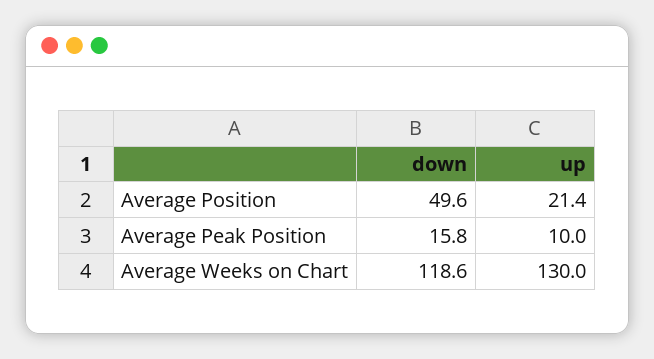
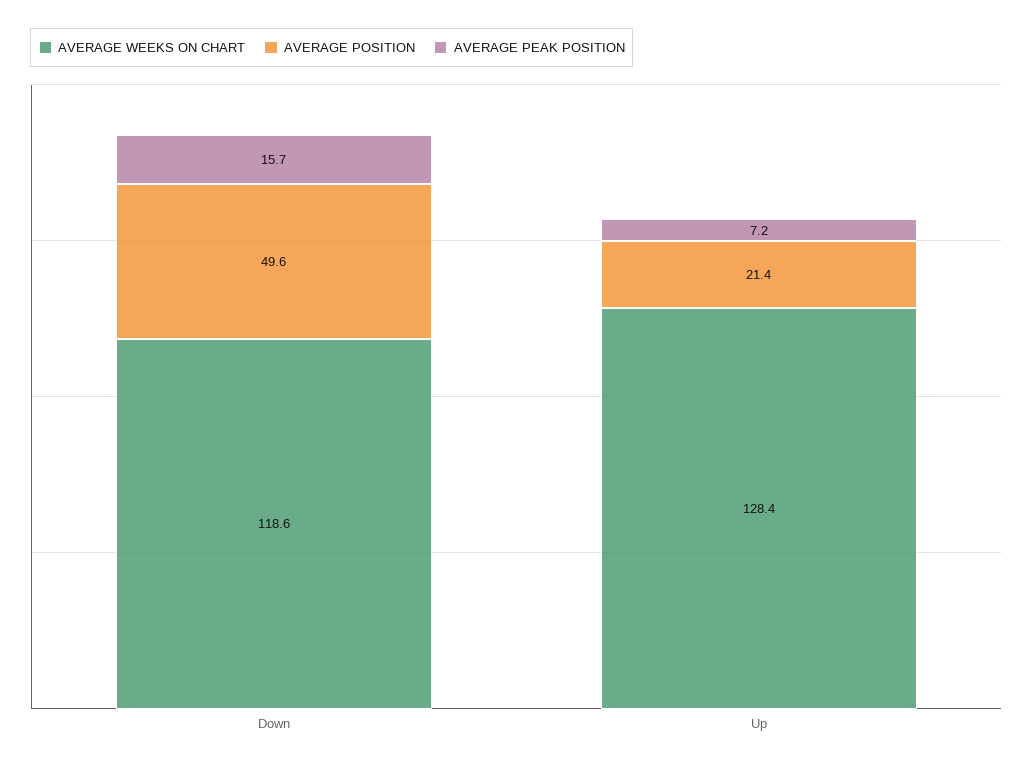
  {
    "Average Position": {
      "down": 49.6,
      "up": 21.4
    },
    "Average Peak Position": {
-     "down": 15.8,
+     "down": 15.7,
-     "up": 10
+     "up": 7.2
    },
    "Average Weeks on Chart": {
      "down": 118.6,
-     "up": 130
+     "up": 128.4
    }
  }

